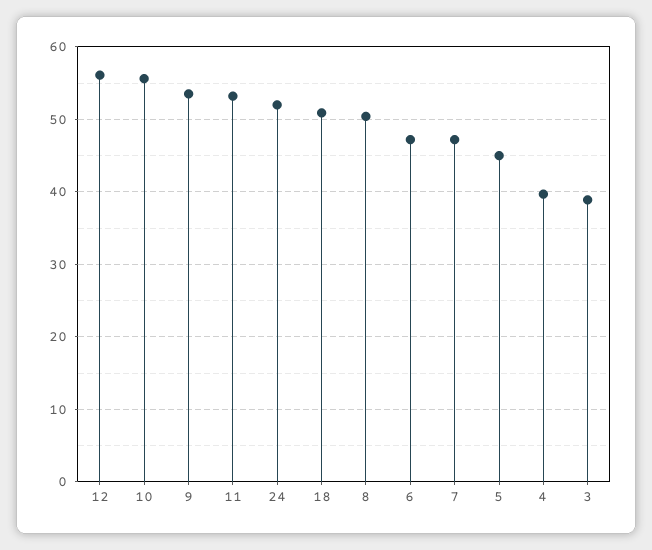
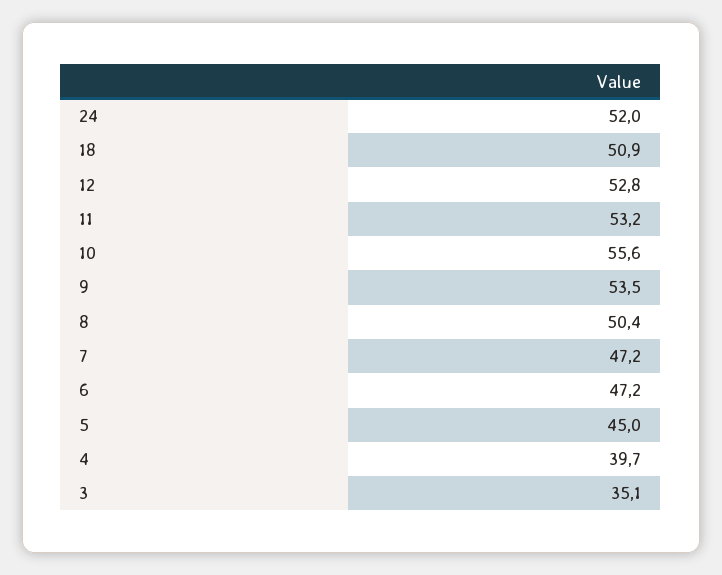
  {
-   "12": 56,
+   "12": 52.8,
    "10": 55.6,
    "9": 53.5,
    "11": 53.2,
    "24": 52,
    "18": 50.9,
    "8": 50.4,
    "6": 47.2,
    "7": 47.2,
    "5": 45,
    "4": 39.7,
-   "3": 39
+   "3": 35.1
  }

